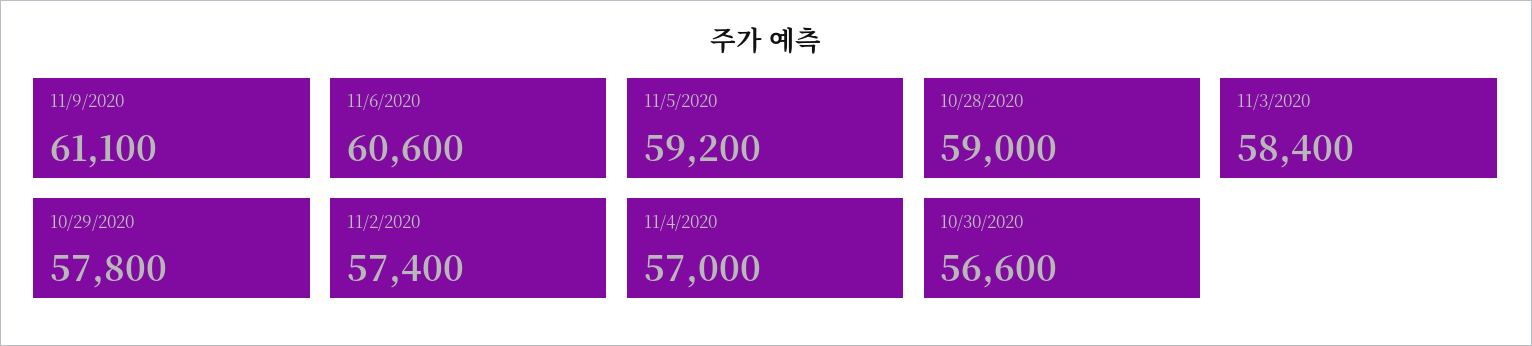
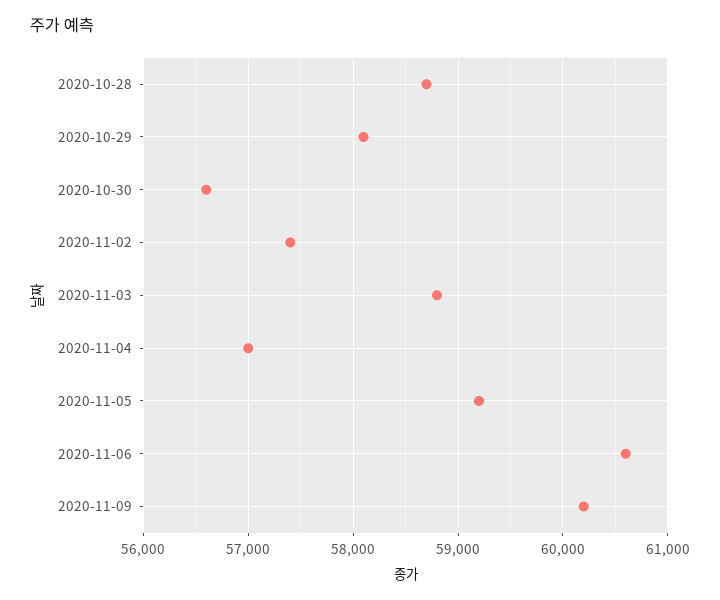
  {
-   "11/9/2020": 61100,
+   "11/9/2020": 60200,
    "11/6/2020": 60600,
    "11/5/2020": 59200,
-   "10/28/2020": 59000,
+   "10/28/2020": 58700,
-   "11/3/2020": 58400,
+   "11/3/2020": 58800,
-   "10/29/2020": 57800,
+   "10/29/2020": 58100,
    "11/2/2020": 57400,
    "11/4/2020": 57000,
    "10/30/2020": 56600
  }

